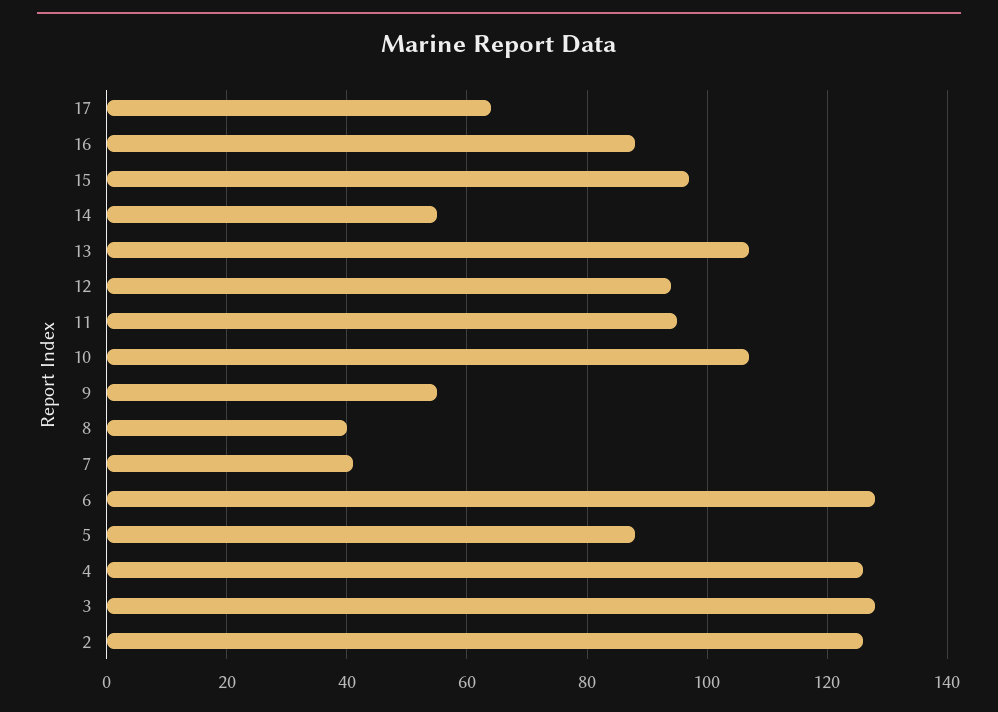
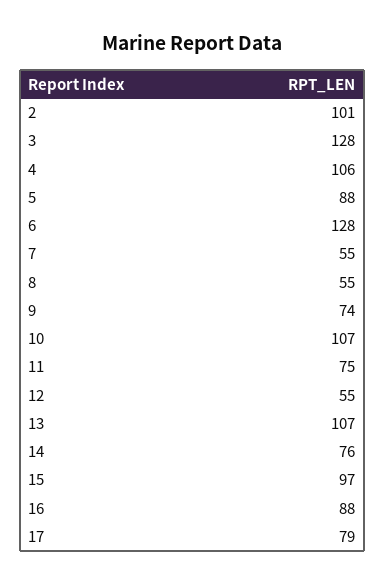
  {
-   "17": 65,
+   "17": 79,
    "16": 88,
    "15": 97,
-   "14": 55,
+   "14": 76,
    "13": 107,
-   "12": 95,
+   "12": 55,
-   "11": 95,
+   "11": 75,
    "10": 107,
-   "9": 55,
+   "9": 74,
-   "8": 40,
+   "8": 55,
-   "7": 40,
+   "7": 55,
    "6": 128,
    "5": 88,
-   "4": 125,
+   "4": 106,
    "3": 128,
-   "2": 125
+   "2": 101
  }

